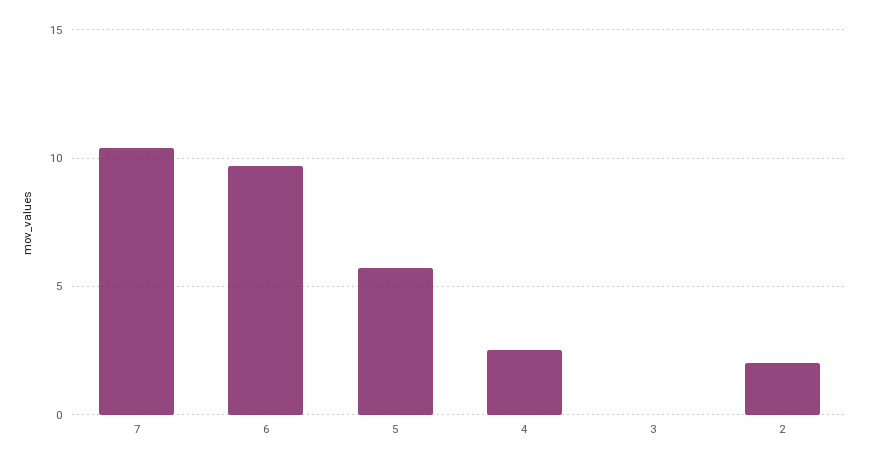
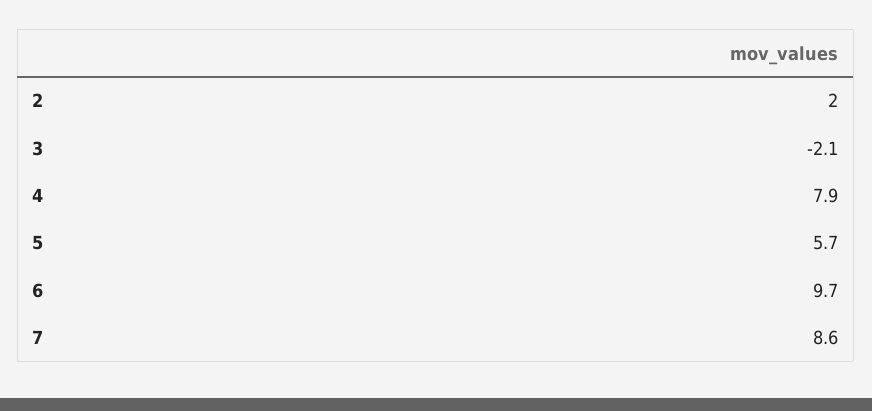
  {
-   "7": 10.5,
+   "7": 8.6,
    "6": 9.7,
    "5": 5.7,
-   "4": 2.5,
+   "4": 7.9,
-   "3": 0,
+   "3": -2.1,
    "2": 2
  }

